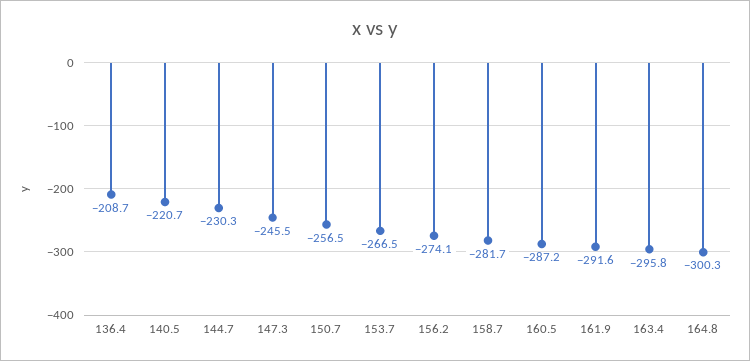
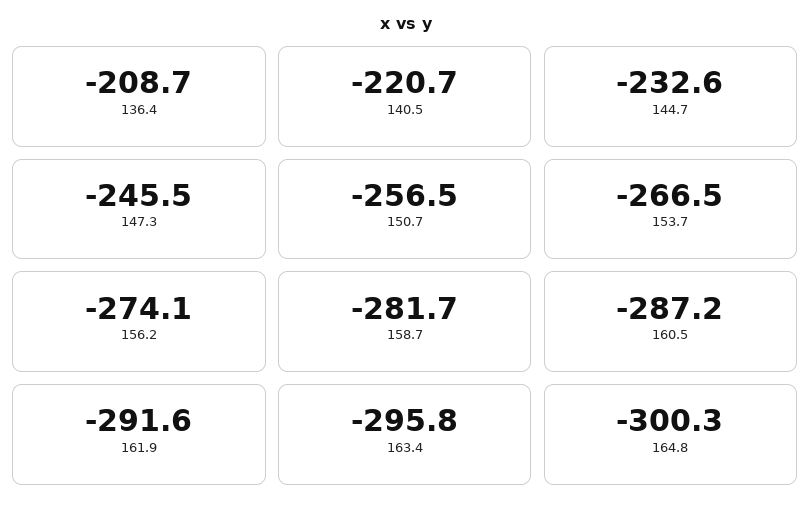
  {
    "136.4": -208.7,
    "140.5": -220.7,
-   "144.7": -230.3,
+   "144.7": -232.6,
    "147.3": -245.5,
    "150.7": -256.5,
    "153.7": -266.5,
    "156.2": -274.1,
    "158.7": -281.7,
    "160.5": -287.2,
    "161.9": -291.6,
    "163.4": -295.8,
    "164.8": -300.3
  }

